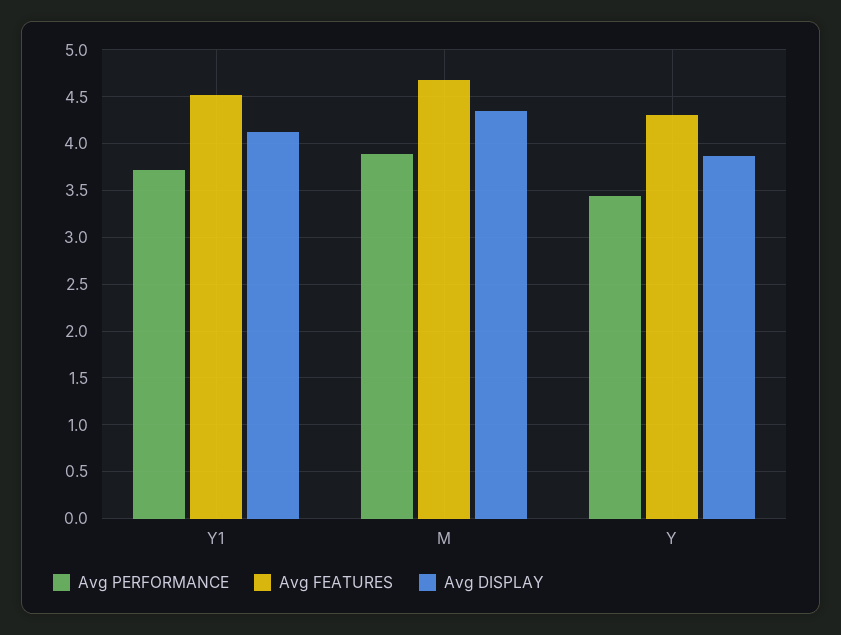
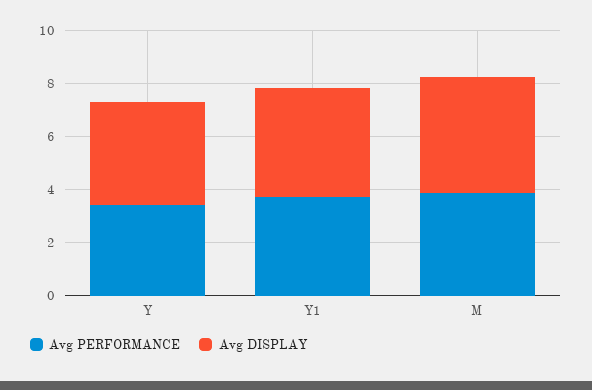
  {
    "Avg PERFORMANCE": {
      "Y1": 3.7,
      "M": 3.9,
      "Y": 3.4
    },
-   "Avg FEATURES": {
-     "Y1": 4.5,
-     "M": 4.7,
-     "Y": 4.3
-   },
    "Avg DISPLAY": {
      "Y1": 4.1,
      "M": 4.4,
      "Y": 3.9
    }
  }

